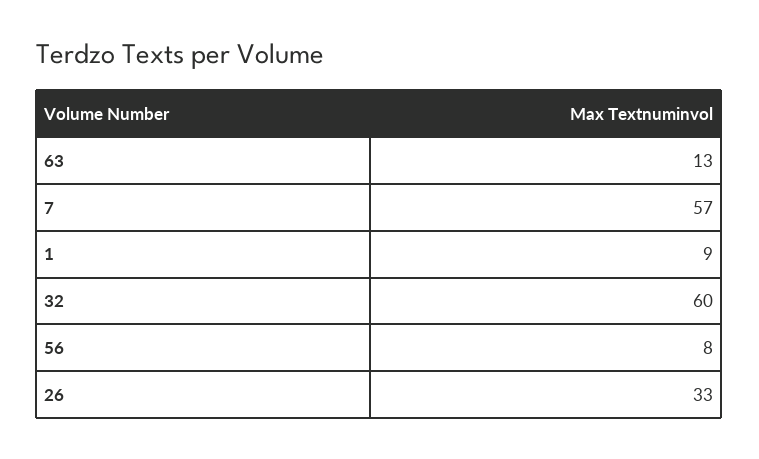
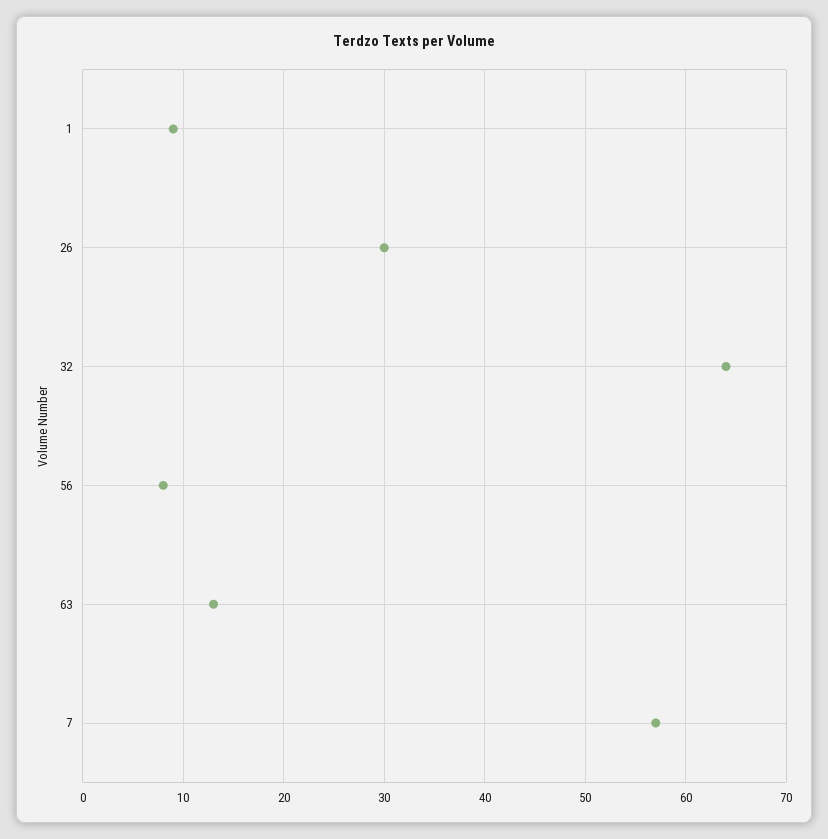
  {
    "63": 13,
    "7": 57,
    "1": 9,
-   "32": 60,
+   "32": 64,
    "56": 8,
-   "26": 33
+   "26": 30
  }

